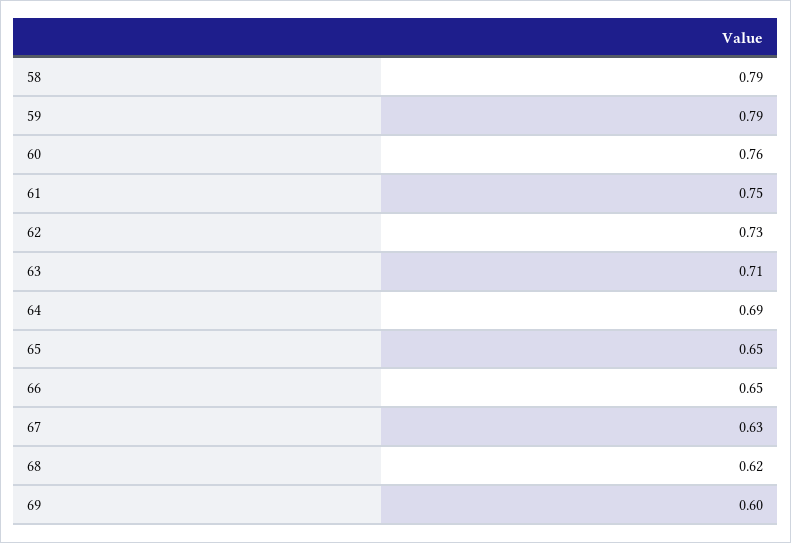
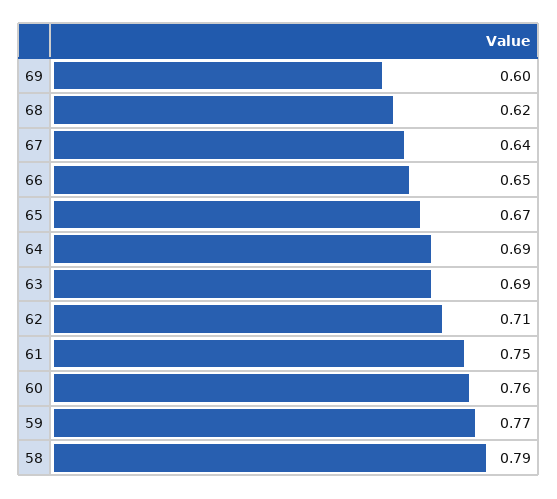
  {
    "58": 0.79,
-   "59": 0.79,
+   "59": 0.77,
    "60": 0.76,
    "61": 0.75,
-   "62": 0.73,
+   "62": 0.71,
-   "63": 0.71,
+   "63": 0.69,
    "64": 0.69,
-   "65": 0.65,
+   "65": 0.67,
    "66": 0.65,
-   "67": 0.63,
+   "67": 0.64,
    "68": 0.62,
    "69": 0.6
  }

